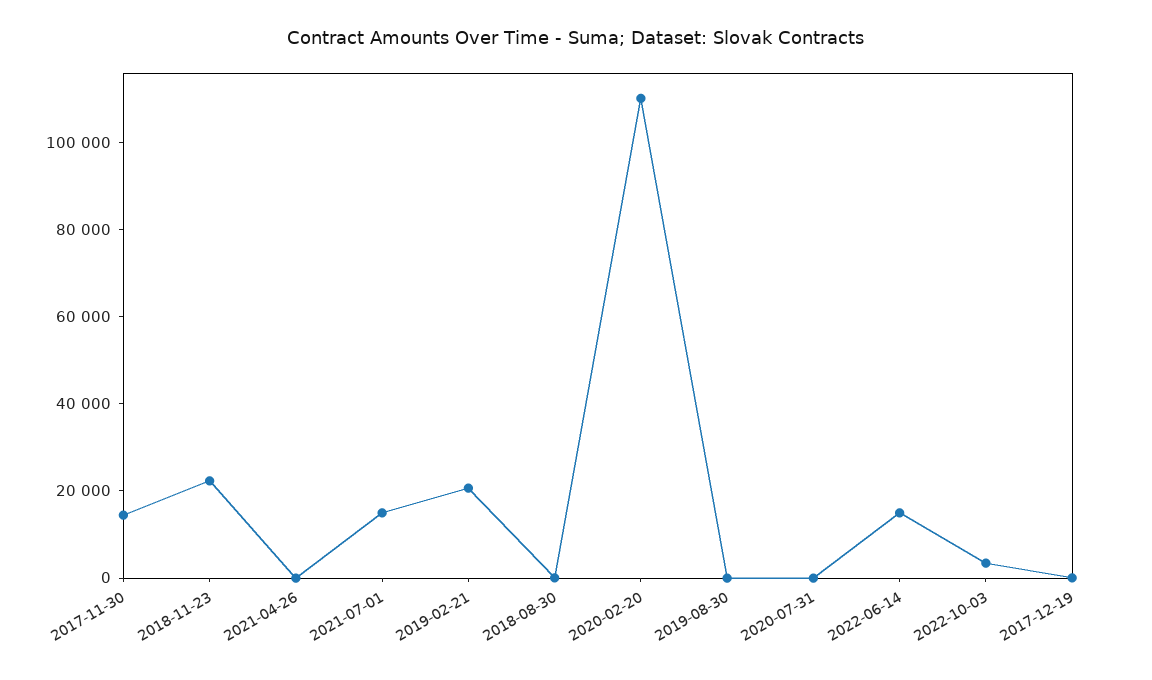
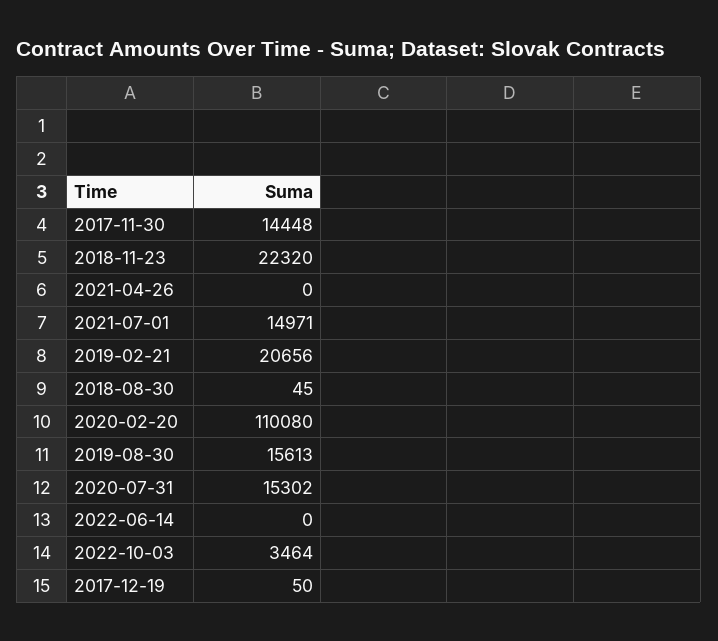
  {
    "2017-11-30": 14448,
    "2018-11-23": 22320,
    "2021-04-26": 0,
    "2021-07-01": 14971,
    "2019-02-21": 20656,
    "2018-08-30": 45,
    "2020-02-20": 110080,
-   "2019-08-30": 0,
+   "2019-08-30": 15613,
-   "2020-07-31": 0,
+   "2020-07-31": 15302,
-   "2022-06-14": 15000,
+   "2022-06-14": 0,
    "2022-10-03": 3464,
    "2017-12-19": 50
  }

